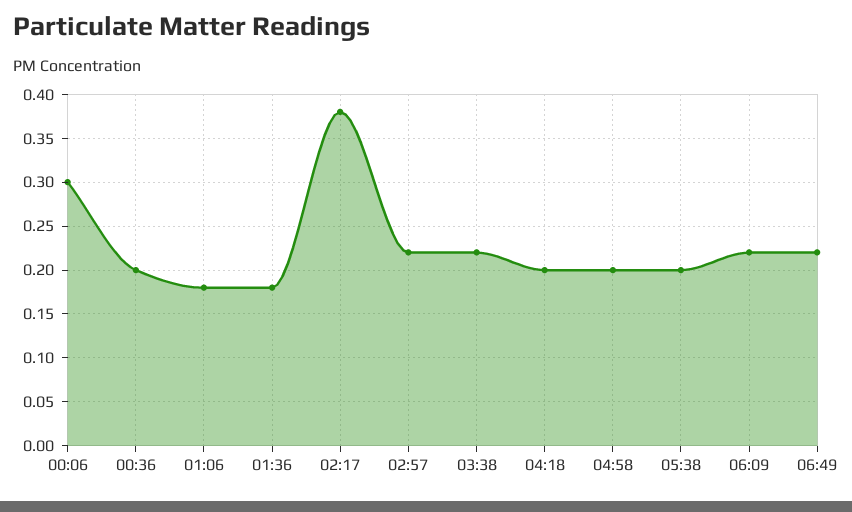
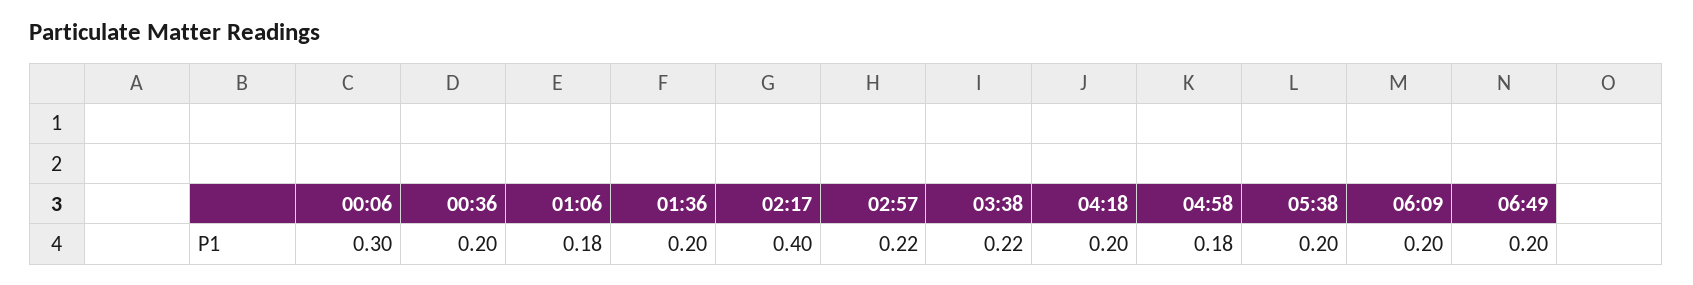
  {
    "00:06": 0.3,
    "00:36": 0.2,
    "01:06": 0.18,
-   "01:36": 0.18,
+   "01:36": 0.2,
-   "02:17": 0.38,
+   "02:17": 0.4,
    "02:57": 0.22,
    "03:38": 0.22,
    "04:18": 0.2,
-   "04:58": 0.2,
+   "04:58": 0.18,
    "05:38": 0.2,
-   "06:09": 0.22,
+   "06:09": 0.2,
-   "06:49": 0.22
+   "06:49": 0.2
  }

